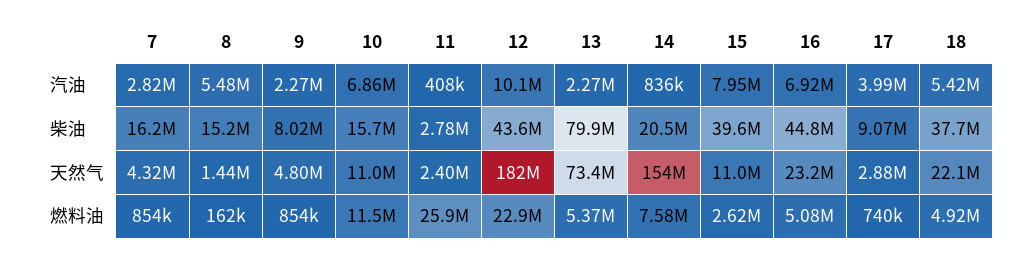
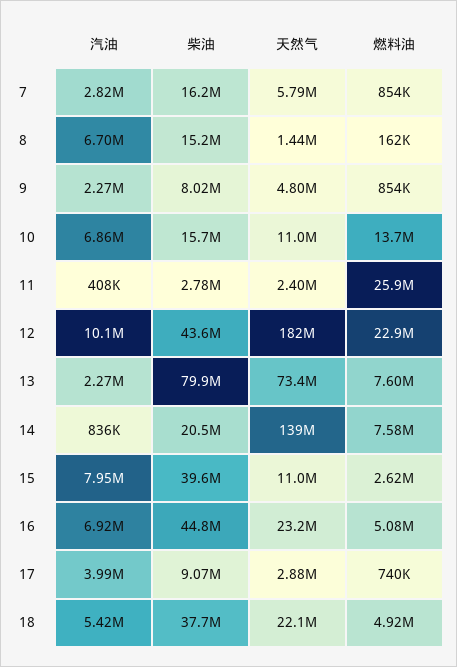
  {
    "7": {
      "汽油": 2820000,
      "柴油": 16200000,
-     "天然气": 4320000,
+     "天然气": 5790000,
      "燃料油": 854000
    },
    "8": {
-     "汽油": 5480000,
+     "汽油": 6700000,
      "柴油": 15200000,
      "天然气": 1440000,
      "燃料油": 162000
    },
    "9": {
      "汽油": 2270000,
      "柴油": 8020000,
      "天然气": 4800000,
      "燃料油": 854000
    },
    "10": {
      "汽油": 6860000,
      "柴油": 15700000,
      "天然气": 11000000,
-     "燃料油": 11500000
+     "燃料油": 13700000
    },
    "11": {
      "汽油": 408000,
      "柴油": 2780000,
      "天然气": 2400000,
      "燃料油": 25900000
    },
    "12": {
      "汽油": 10100000,
      "柴油": 43600000,
      "天然气": 182000000,
      "燃料油": 22900000
    },
    "13": {
      "汽油": 2270000,
      "柴油": 79900000,
      "天然气": 73400000,
-     "燃料油": 5370000
+     "燃料油": 7600000
    },
    "14": {
      "汽油": 836000,
      "柴油": 20500000,
-     "天然气": 154000000,
+     "天然气": 139000000,
      "燃料油": 7580000
    },
    "15": {
      "汽油": 7950000,
      "柴油": 39600000,
      "天然气": 11000000,
      "燃料油": 2620000
    },
    "16": {
      "汽油": 6920000,
      "柴油": 44800000,
      "天然气": 23200000,
      "燃料油": 5080000
    },
    "17": {
      "汽油": 3990000,
      "柴油": 9070000,
      "天然气": 2880000,
      "燃料油": 740000
    },
    "18": {
      "汽油": 5420000,
      "柴油": 37700000,
      "天然气": 22100000,
      "燃料油": 4920000
    }
  }

